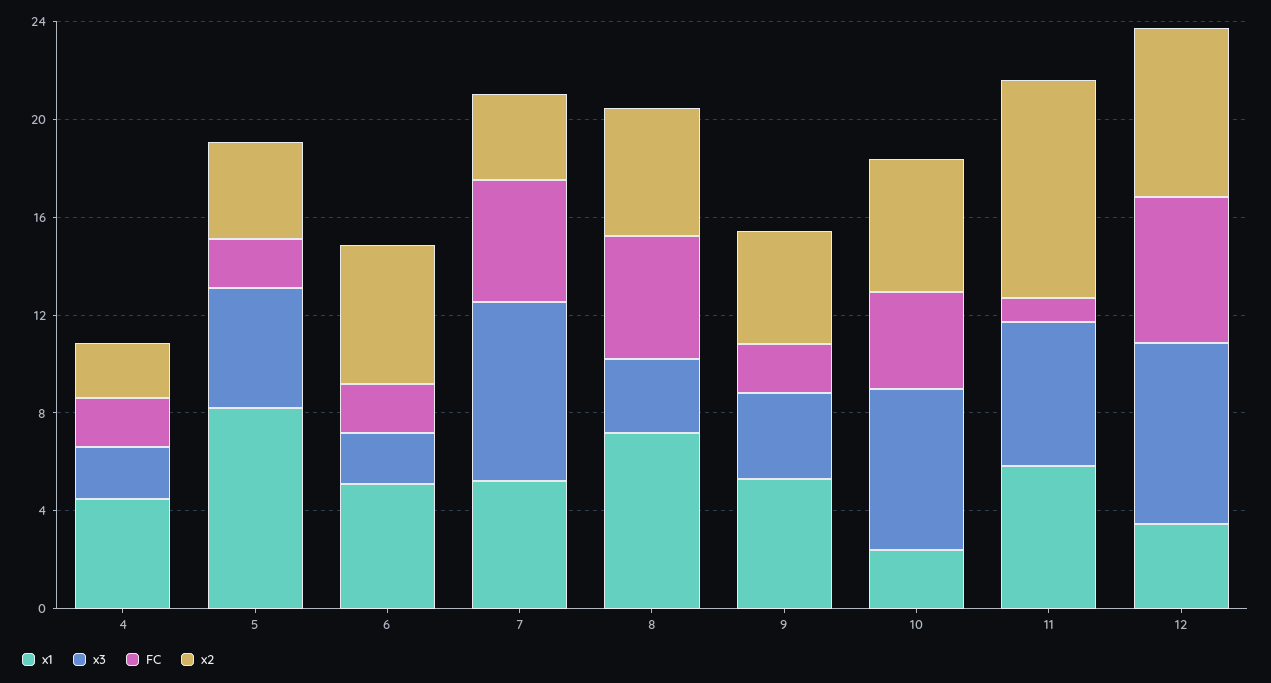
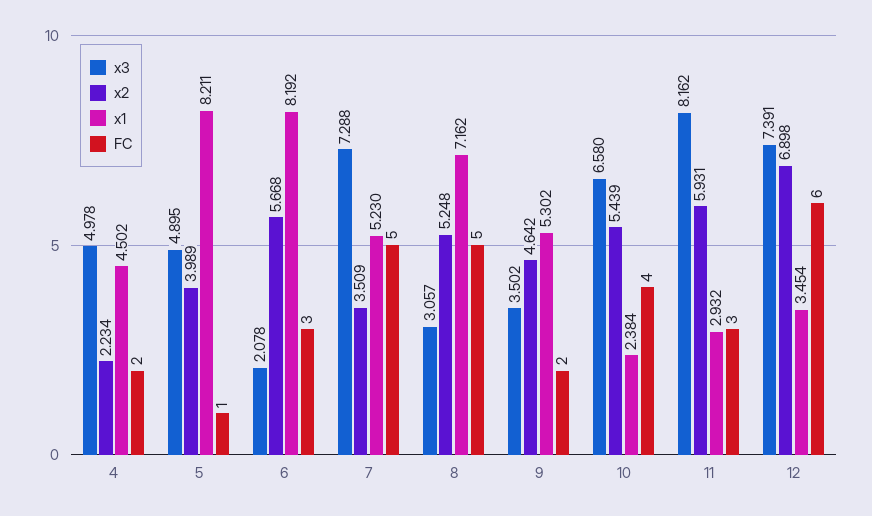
  {
    "x1": {
      "4": 4.502,
      "5": 8.211,
-     "6": 5,
+     "6": 8.192,
      "7": 5.23,
      "8": 7.162,
      "9": 5.302,
      "10": 2.384,
-     "11": 6,
+     "11": 2.932,
      "12": 3.454
    },
    "x3": {
-     "4": 2,
+     "4": 4.978,
      "5": 4.895,
      "6": 2.078,
      "7": 7.288,
      "8": 3.057,
      "9": 3.502,
      "10": 6.58,
-     "11": 6,
+     "11": 8.162,
      "12": 7.391
    },
    "FC": {
      "4": 2,
-     "5": 2,
+     "5": 1,
-     "6": 2,
+     "6": 3,
      "7": 5,
      "8": 5,
      "9": 2,
      "10": 4,
-     "11": 1,
+     "11": 3,
      "12": 6
    },
    "x2": {
      "4": 2.234,
      "5": 3.989,
      "6": 5.668,
      "7": 3.509,
      "8": 5.248,
      "9": 4.642,
      "10": 5.439,
-     "11": 9,
+     "11": 5.931,
      "12": 6.898
    }
  }

